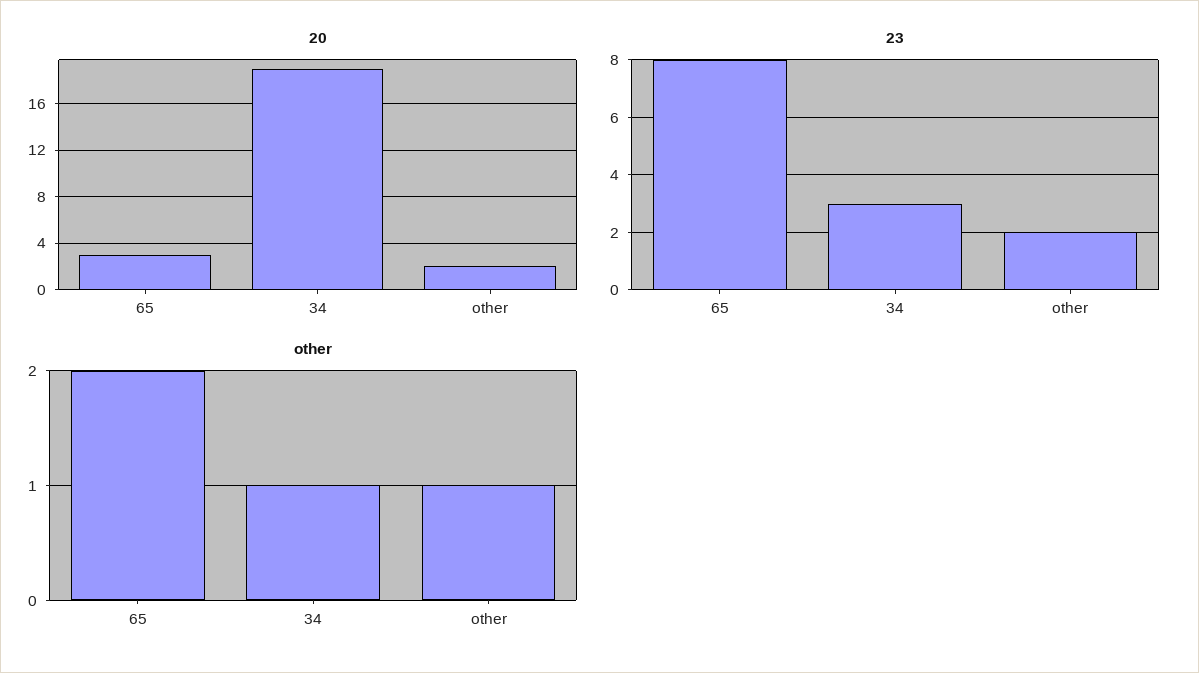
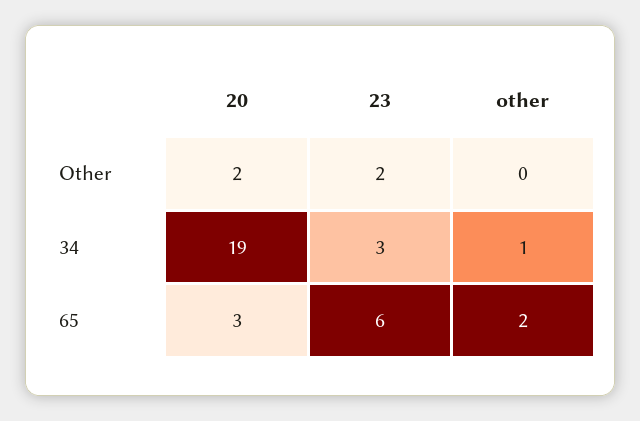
  {
    "20": {
      "65": 3,
      "34": 19,
      "other": 2
    },
    "23": {
-     "65": 8,
+     "65": 6,
      "34": 3,
      "other": 2
    },
    "other": {
      "65": 2,
      "34": 1,
-     "other": 1
+     "other": 0
    }
  }

